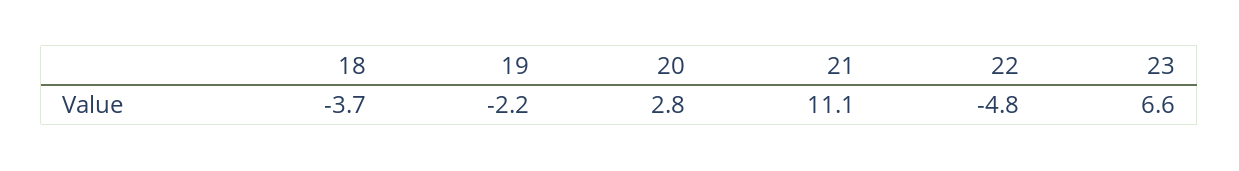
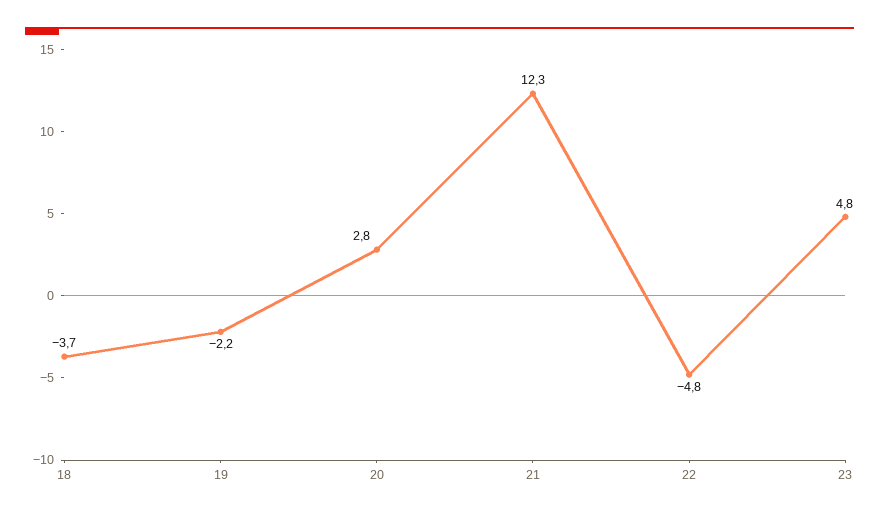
  {
    "18": -3.7,
    "19": -2.2,
    "20": 2.8,
-   "21": 11.1,
+   "21": 12.3,
    "22": -4.8,
-   "23": 6.6
+   "23": 4.8
  }

